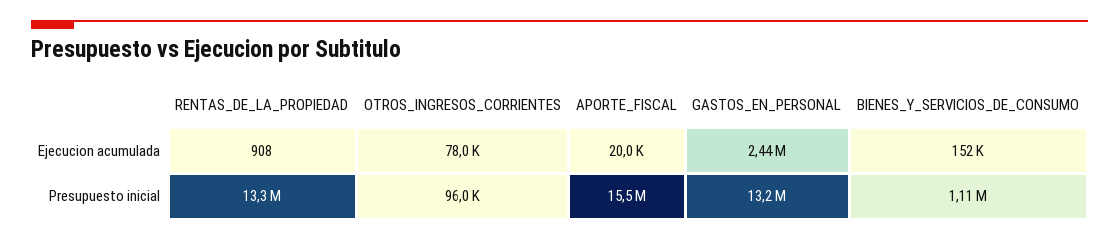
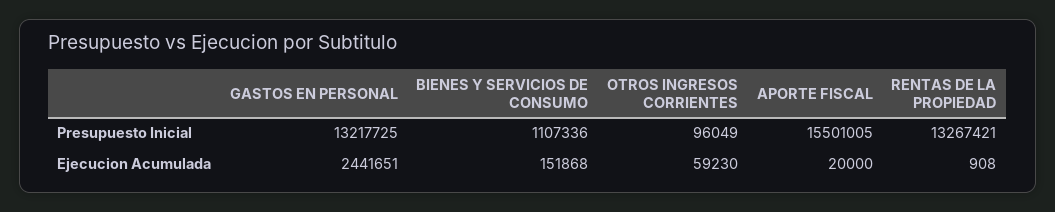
  {
    "RENTAS_DE_LA_PROPIEDAD": {
      "Ejecucion acumulada": 908,
      "Presupuesto inicial": 13267421
    },
    "OTROS_INGRESOS_CORRIENTES": {
-     "Ejecucion acumulada": 78000,
+     "Ejecucion acumulada": 59230,
      "Presupuesto inicial": 96049
    },
    "APORTE_FISCAL": {
      "Ejecucion acumulada": 20000,
      "Presupuesto inicial": 15501005
    },
    "GASTOS_EN_PERSONAL": {
      "Ejecucion acumulada": 2441651,
      "Presupuesto inicial": 13217725
    },
    "BIENES_Y_SERVICIOS_DE_CONSUMO": {
      "Ejecucion acumulada": 151868,
      "Presupuesto inicial": 1107336
    }
  }

